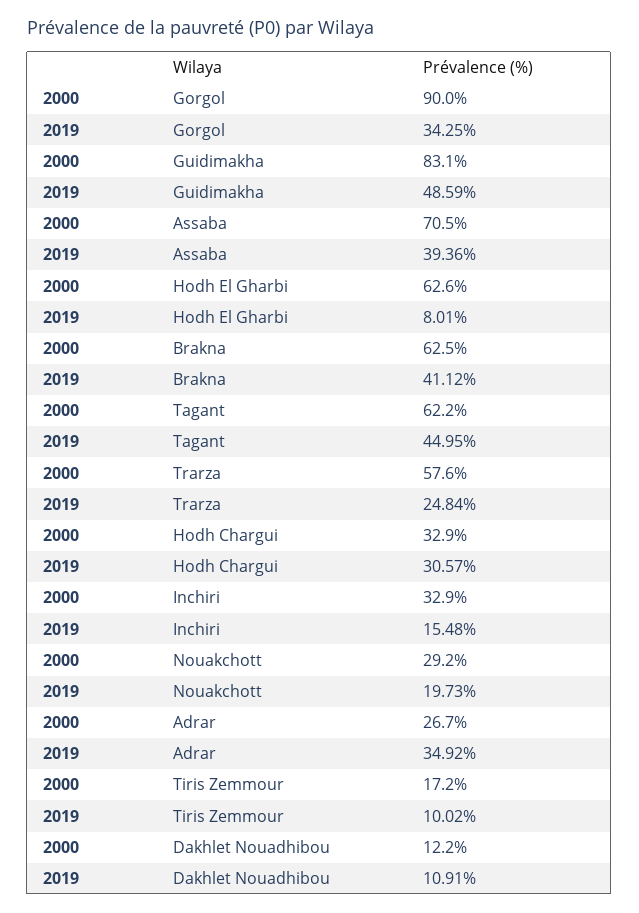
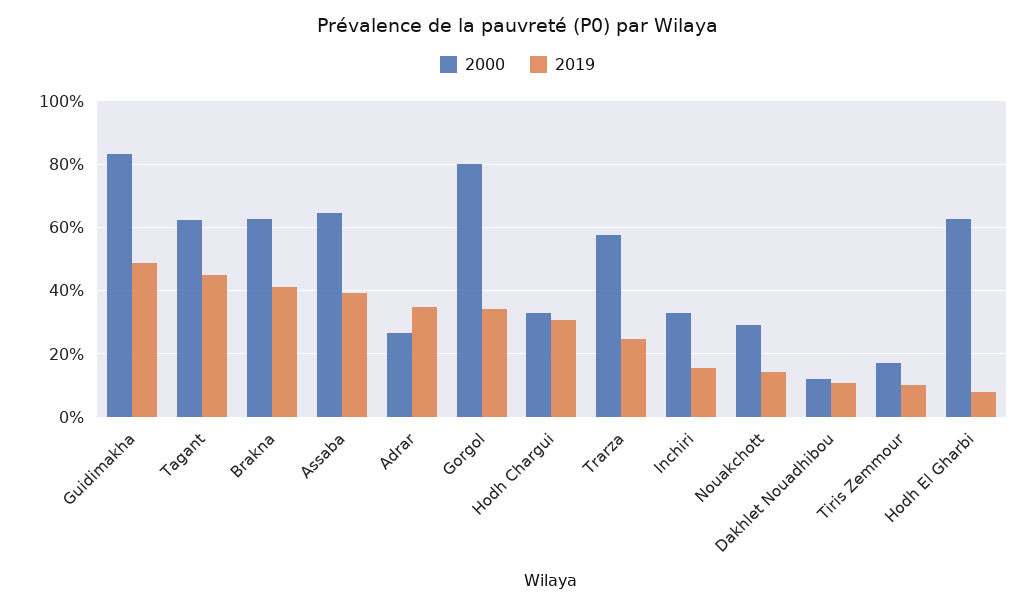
  {
    "2000": {
-     "Gorgol": 90,
+     "Gorgol": 80,
      "Guidimakha": 83.1,
-     "Assaba": 70.5,
+     "Assaba": 64,
      "Hodh El Gharbi": 62.6,
      "Brakna": 62.5,
      "Tagant": 62.2,
      "Trarza": 57.6,
      "Hodh Chargui": 32.9,
      "Inchiri": 32.9,
      "Nouakchott": 29.2,
      "Adrar": 26.7,
      "Tiris Zemmour": 17.2,
      "Dakhlet Nouadhibou": 12.2
    },
    "2019": {
      "Gorgol": 34.25,
      "Guidimakha": 48.59,
      "Assaba": 39.36,
      "Hodh El Gharbi": 8.01,
      "Brakna": 41.12,
      "Tagant": 44.95,
      "Trarza": 24.84,
      "Hodh Chargui": 30.57,
      "Inchiri": 15.48,
-     "Nouakchott": 19.73,
+     "Nouakchott": 14,
      "Adrar": 34.92,
      "Tiris Zemmour": 10.02,
      "Dakhlet Nouadhibou": 10.91
    }
  }

